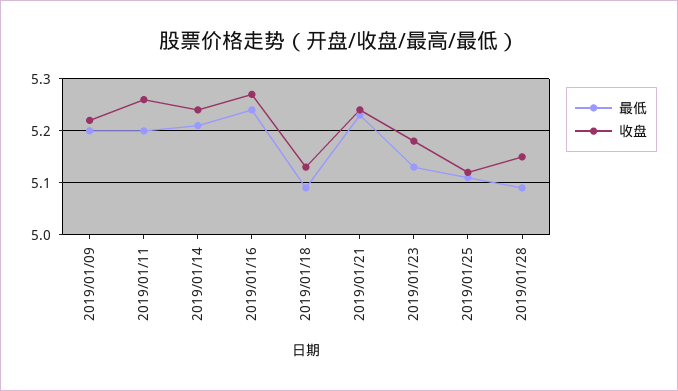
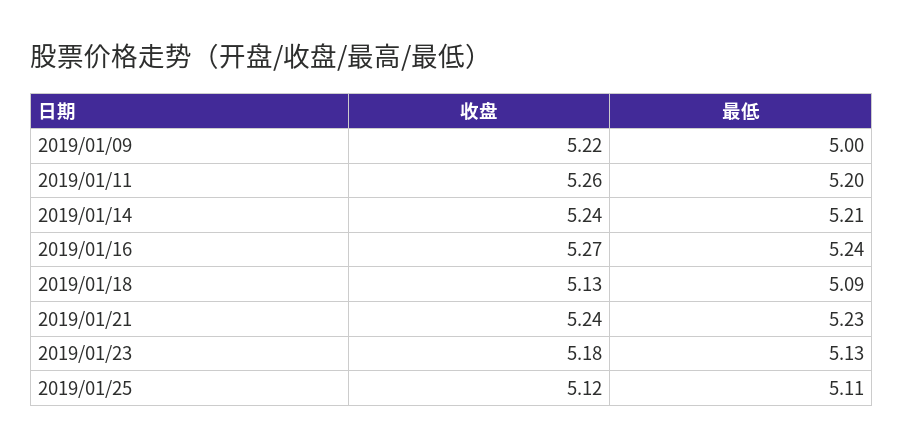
  {
    "最低": {
-     "2019/01/09": 5.2,
+     "2019/01/09": 5,
      "2019/01/11": 5.2,
      "2019/01/14": 5.21,
      "2019/01/16": 5.24,
      "2019/01/18": 5.09,
      "2019/01/21": 5.23,
      "2019/01/23": 5.13,
-     "2019/01/25": 5.11,
+     "2019/01/25": 5.11
-     "2019/01/28": 5.1
    },
    "收盘": {
      "2019/01/09": 5.22,
      "2019/01/11": 5.26,
      "2019/01/14": 5.24,
      "2019/01/16": 5.27,
      "2019/01/18": 5.13,
      "2019/01/21": 5.24,
      "2019/01/23": 5.18,
-     "2019/01/25": 5.12,
+     "2019/01/25": 5.12
-     "2019/01/28": 5.15
    }
  }

